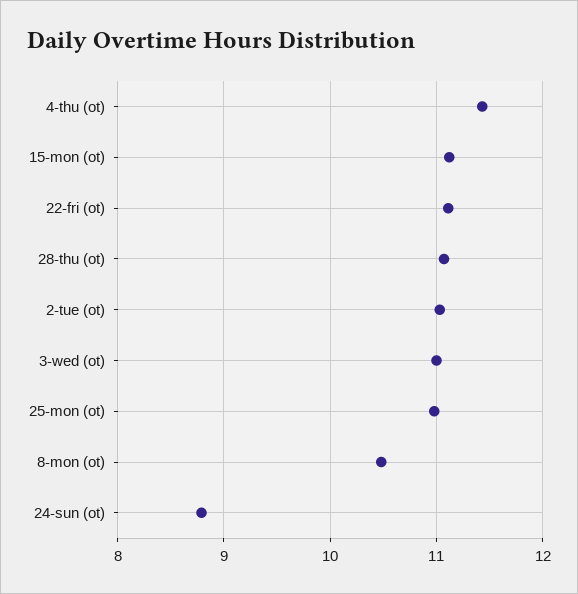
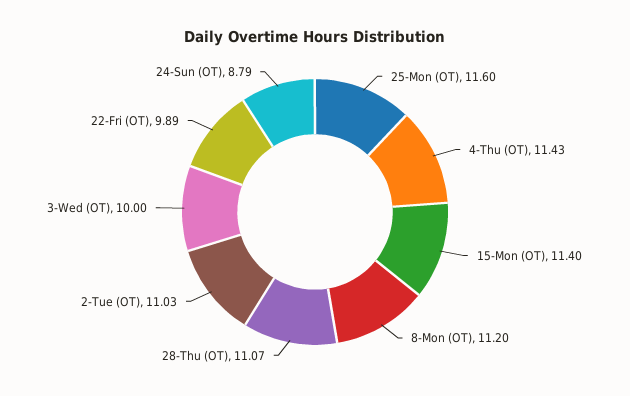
  {
    "4-thu (ot)": 11.43,
-   "15-mon (ot)": 11.1,
+   "15-mon (ot)": 11.4,
-   "22-fri (ot)": 11.1,
+   "22-fri (ot)": 9.89,
    "28-thu (ot)": 11.07,
    "2-tue (ot)": 11.03,
-   "3-wed (ot)": 11,
+   "3-wed (ot)": 10,
-   "25-mon (ot)": 11,
+   "25-mon (ot)": 11.6,
-   "8-mon (ot)": 10.5,
+   "8-mon (ot)": 11.2,
    "24-sun (ot)": 8.79
  }

